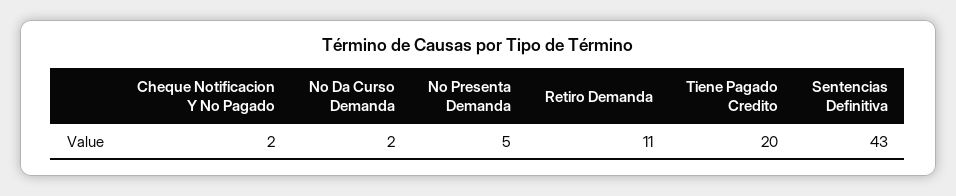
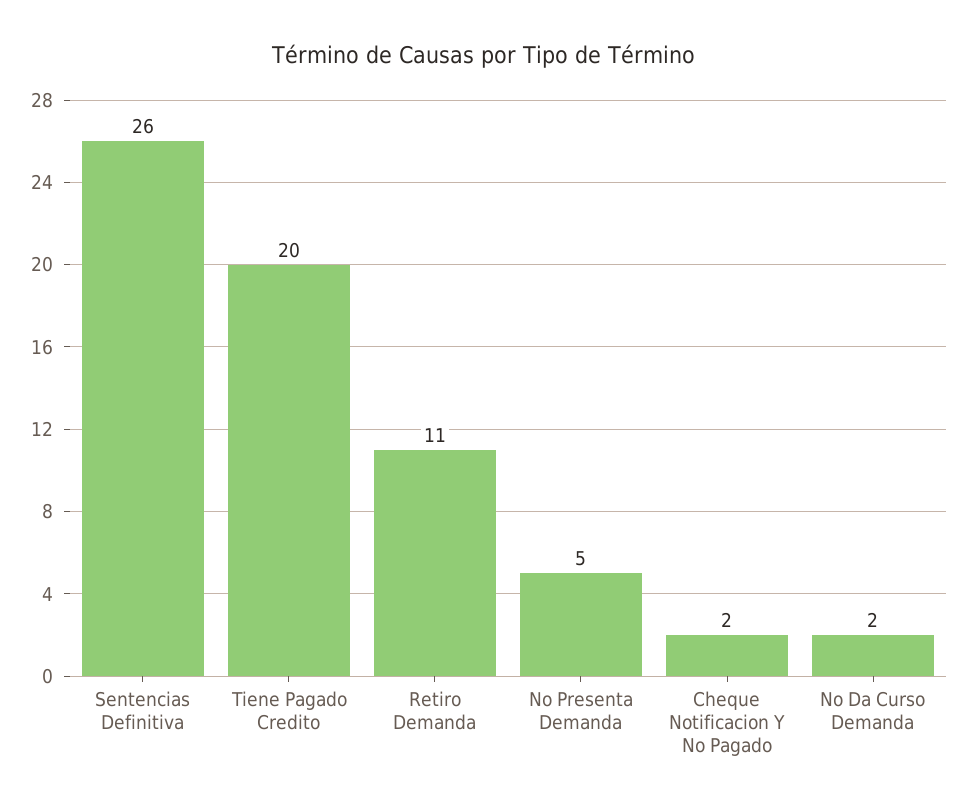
  {
    "Cheque Notificacion Y No Pagado": 2,
    "No Da Curso Demanda": 2,
    "No Presenta Demanda": 5,
    "Retiro Demanda": 11,
    "Tiene Pagado Credito": 20,
-   "Sentencias Definitiva": 43
+   "Sentencias Definitiva": 26
  }

